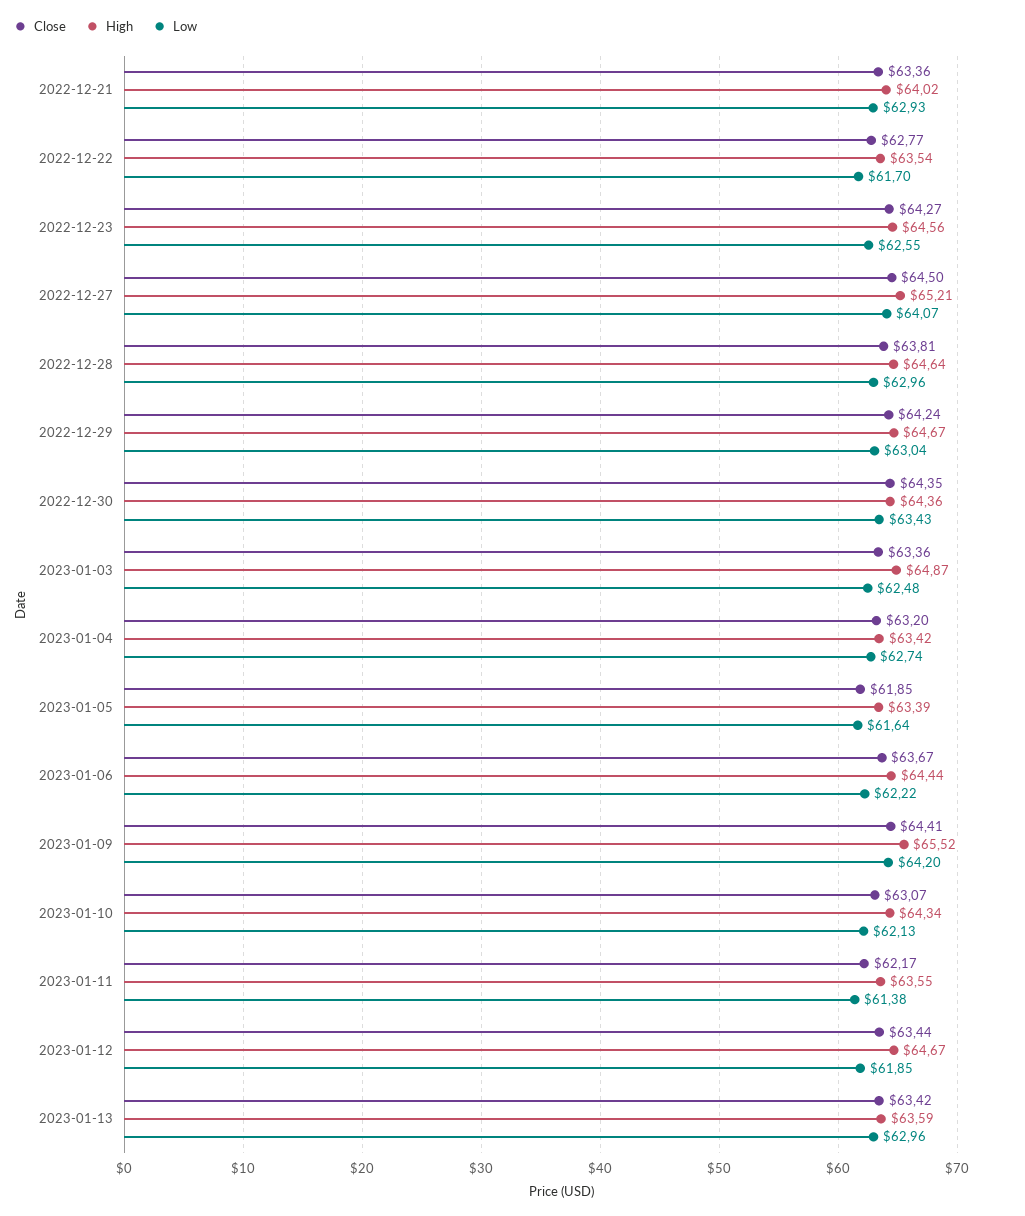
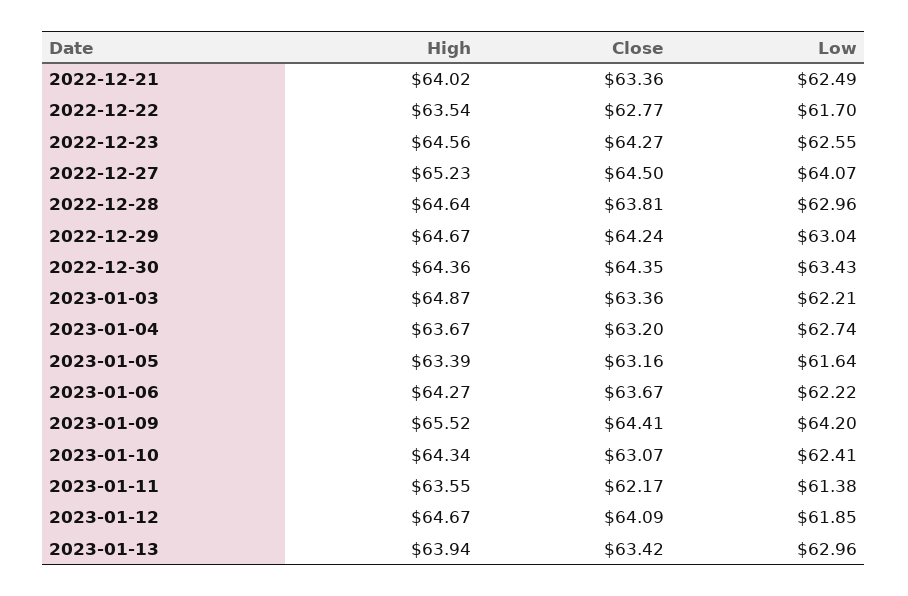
  {
    "Close": {
      "2022-12-21": 63.36,
      "2022-12-22": 62.77,
      "2022-12-23": 64.27,
      "2022-12-27": 64.5,
      "2022-12-28": 63.81,
      "2022-12-29": 64.24,
      "2022-12-30": 64.35,
      "2023-01-03": 63.36,
      "2023-01-04": 63.2,
-     "2023-01-05": 61.85,
+     "2023-01-05": 63.16,
      "2023-01-06": 63.67,
      "2023-01-09": 64.41,
      "2023-01-10": 63.07,
      "2023-01-11": 62.17,
-     "2023-01-12": 63.44,
+     "2023-01-12": 64.09,
      "2023-01-13": 63.42
    },
    "High": {
      "2022-12-21": 64.02,
      "2022-12-22": 63.54,
      "2022-12-23": 64.56,
-     "2022-12-27": 65.21,
+     "2022-12-27": 65.23,
      "2022-12-28": 64.64,
      "2022-12-29": 64.67,
      "2022-12-30": 64.36,
      "2023-01-03": 64.87,
-     "2023-01-04": 63.42,
+     "2023-01-04": 63.67,
      "2023-01-05": 63.39,
-     "2023-01-06": 64.44,
+     "2023-01-06": 64.27,
      "2023-01-09": 65.52,
      "2023-01-10": 64.34,
      "2023-01-11": 63.55,
      "2023-01-12": 64.67,
-     "2023-01-13": 63.59
+     "2023-01-13": 63.94
    },
    "Low": {
-     "2022-12-21": 62.93,
+     "2022-12-21": 62.49,
      "2022-12-22": 61.7,
      "2022-12-23": 62.55,
      "2022-12-27": 64.07,
      "2022-12-28": 62.96,
      "2022-12-29": 63.04,
      "2022-12-30": 63.43,
-     "2023-01-03": 62.48,
+     "2023-01-03": 62.21,
      "2023-01-04": 62.74,
      "2023-01-05": 61.64,
      "2023-01-06": 62.22,
      "2023-01-09": 64.2,
-     "2023-01-10": 62.13,
+     "2023-01-10": 62.41,
      "2023-01-11": 61.38,
      "2023-01-12": 61.85,
      "2023-01-13": 62.96
    }
  }

